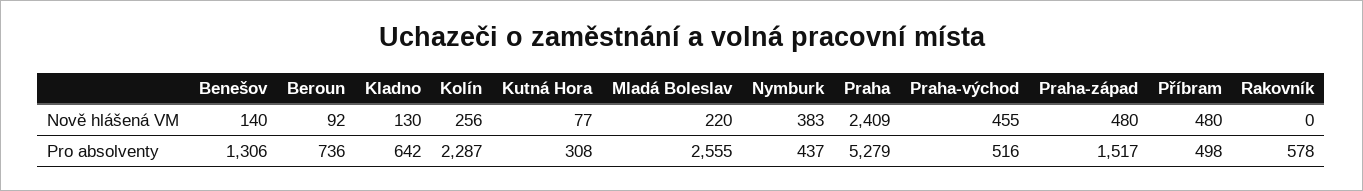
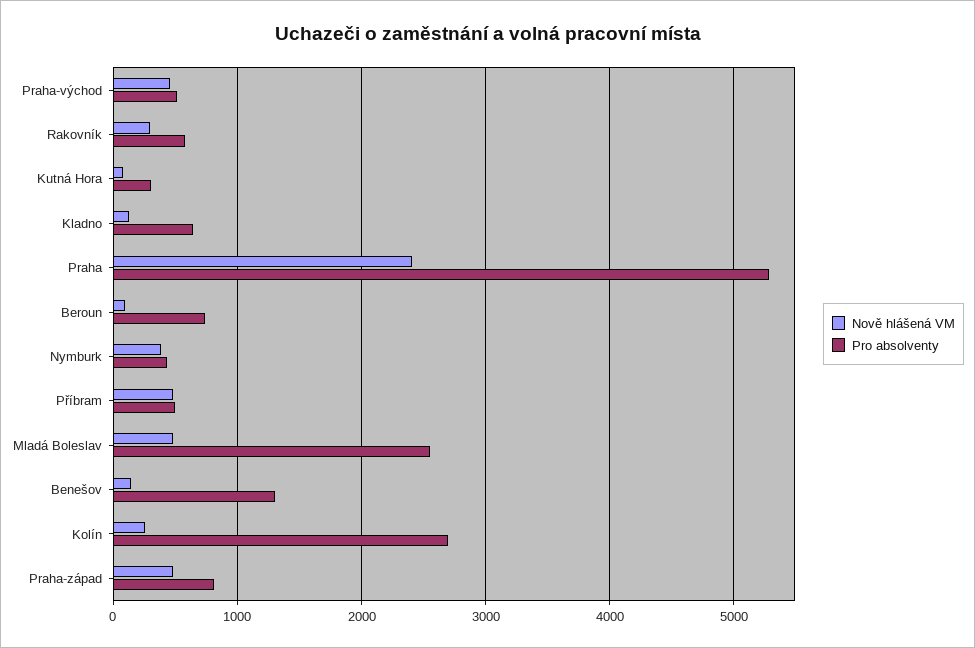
  {
    "Nově hlášená VM": {
      "Benešov": 140,
      "Beroun": 92,
      "Kladno": 130,
      "Kolín": 256,
      "Kutná Hora": 77,
-     "Mladá Boleslav": 220,
+     "Mladá Boleslav": 500,
      "Nymburk": 383,
      "Praha": 2409,
      "Praha-východ": 455,
      "Praha-západ": 480,
      "Příbram": 480,
-     "Rakovník": 0
+     "Rakovník": 300
    },
    "Pro absolventy": {
      "Benešov": 1306,
      "Beroun": 736,
      "Kladno": 642,
-     "Kolín": 2287,
+     "Kolín": 2700,
      "Kutná Hora": 308,
      "Mladá Boleslav": 2555,
      "Nymburk": 437,
      "Praha": 5279,
      "Praha-východ": 516,
-     "Praha-západ": 1517,
+     "Praha-západ": 800,
      "Příbram": 498,
      "Rakovník": 578
    }
  }

